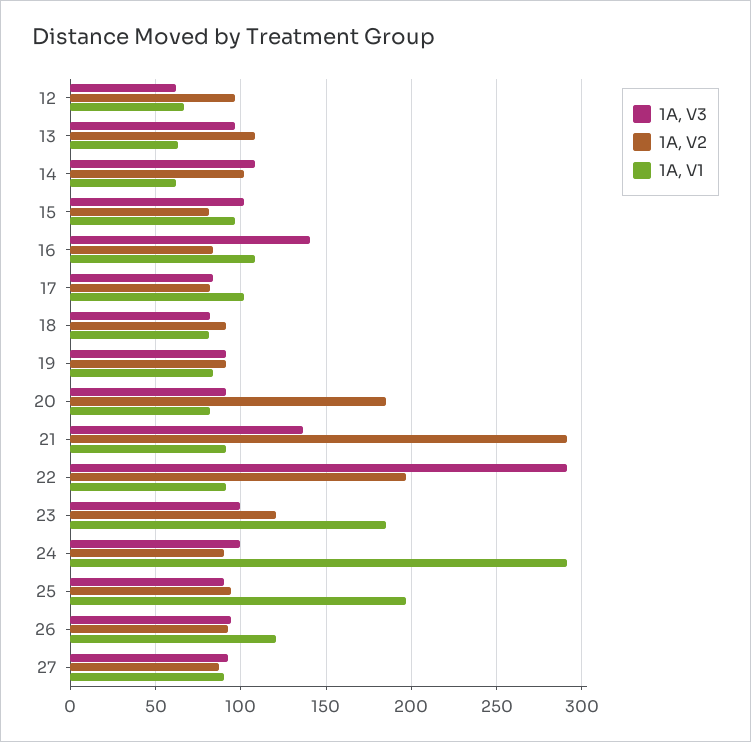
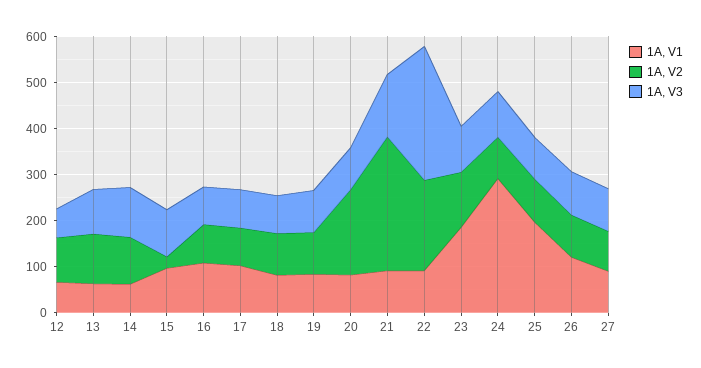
  {
    "1A, V3": {
      "12": 60,
      "13": 95,
      "14": 110,
      "15": 100,
-     "16": 140,
+     "16": 80,
      "17": 85,
      "18": 80,
      "19": 90,
      "20": 90,
      "21": 135,
      "22": 290,
      "23": 100,
      "24": 100,
      "25": 90,
      "26": 95,
      "27": 90
    },
    "1A, V2": {
      "12": 95,
      "13": 110,
      "14": 100,
-     "15": 80,
+     "15": 20,
      "16": 85,
      "17": 80,
      "18": 90,
      "19": 90,
      "20": 185,
      "21": 290,
      "22": 195,
      "23": 120,
      "24": 90,
      "25": 95,
      "26": 90,
      "27": 85
    },
    "1A, V1": {
      "12": 65,
      "13": 65,
      "14": 60,
      "15": 95,
      "16": 110,
      "17": 100,
      "18": 80,
      "19": 85,
      "20": 80,
      "21": 90,
      "22": 90,
      "23": 185,
      "24": 290,
      "25": 195,
      "26": 120,
      "27": 90
    }
  }

